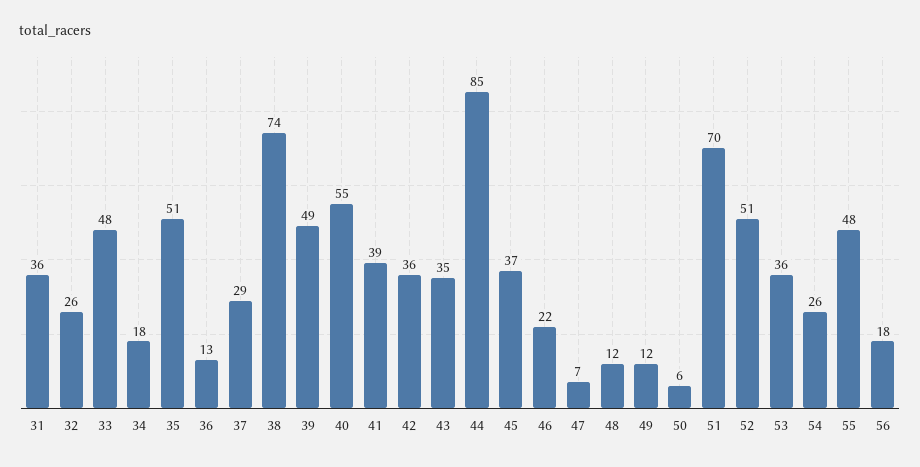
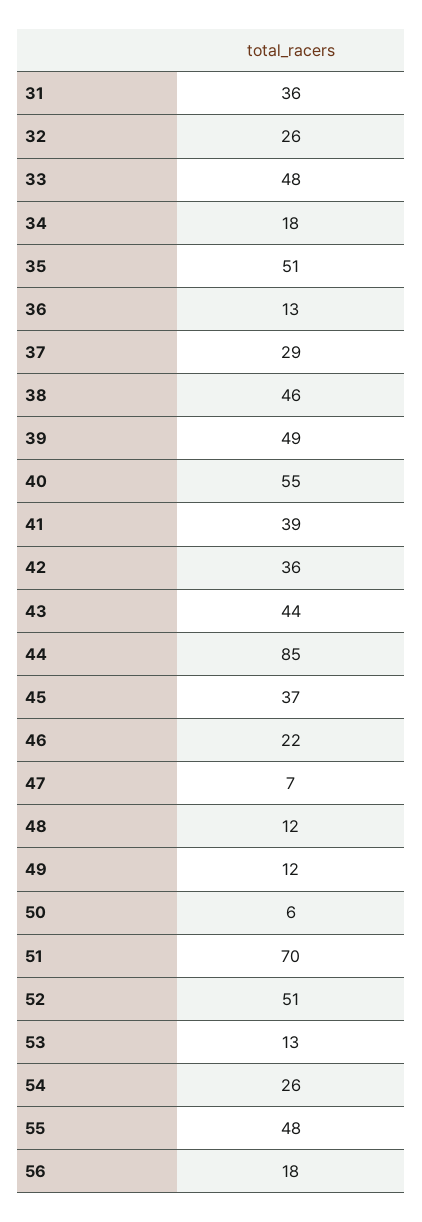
  {
    "31": 36,
    "32": 26,
    "33": 48,
    "34": 18,
    "35": 51,
    "36": 13,
    "37": 29,
-   "38": 74,
+   "38": 46,
    "39": 49,
    "40": 55,
    "41": 39,
    "42": 36,
-   "43": 35,
+   "43": 44,
    "44": 85,
    "45": 37,
    "46": 22,
    "47": 7,
    "48": 12,
    "49": 12,
    "50": 6,
    "51": 70,
    "52": 51,
-   "53": 36,
+   "53": 13,
    "54": 26,
    "55": 48,
    "56": 18
  }

